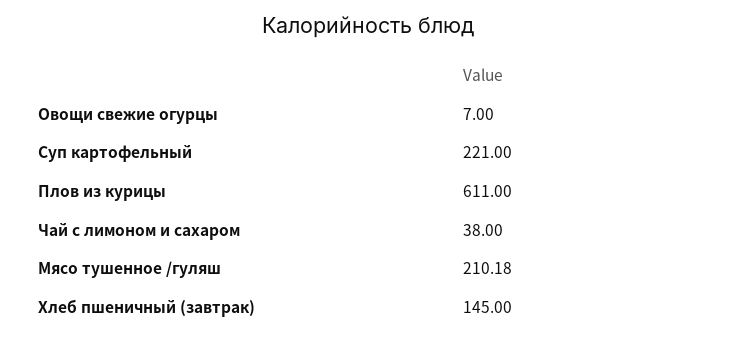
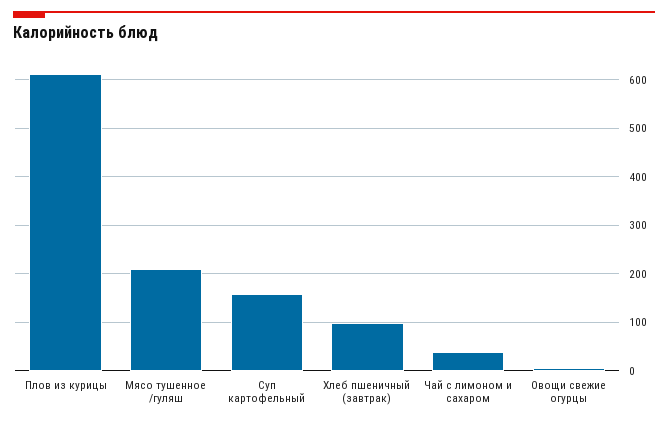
  {
    "Овощи свежие огурцы": 7,
-   "Суп картофельный": 221,
+   "Суп картофельный": 160,
    "Плов из курицы": 611,
    "Чай с лимоном и сахаром": 38,
    "Мясо тушенное /гуляш": 210.18,
-   "Хлеб пшеничный (завтрак)": 145
+   "Хлеб пшеничный (завтрак)": 100
  }

